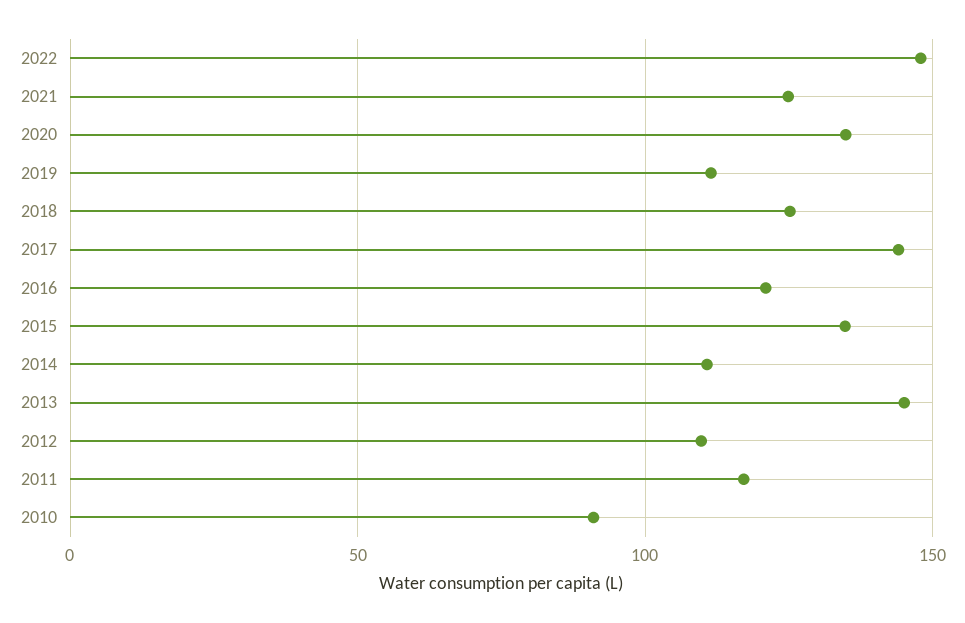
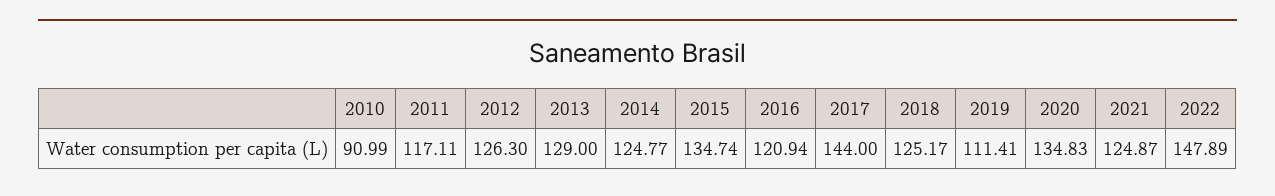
  {
    "2022": 147.89,
    "2021": 124.87,
    "2020": 134.83,
    "2019": 111.41,
    "2018": 125.17,
    "2017": 144,
    "2016": 120.94,
    "2015": 134.74,
-   "2014": 110,
+   "2014": 124.77,
-   "2013": 145,
+   "2013": 129,
-   "2012": 110,
+   "2012": 126.3,
    "2011": 117.11,
    "2010": 90.99
  }

